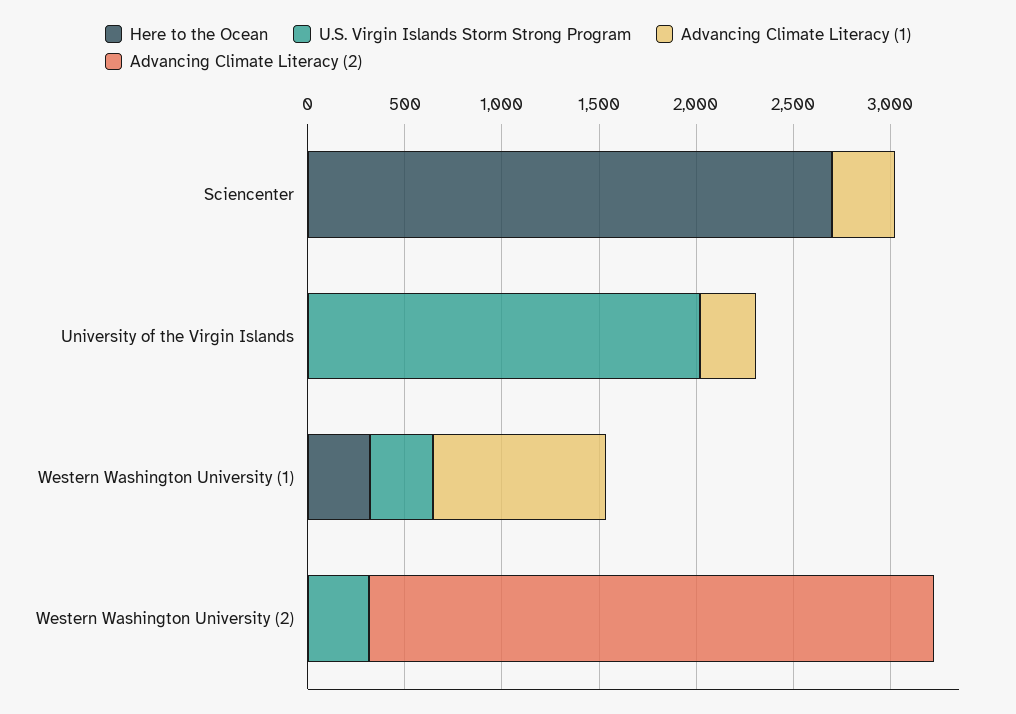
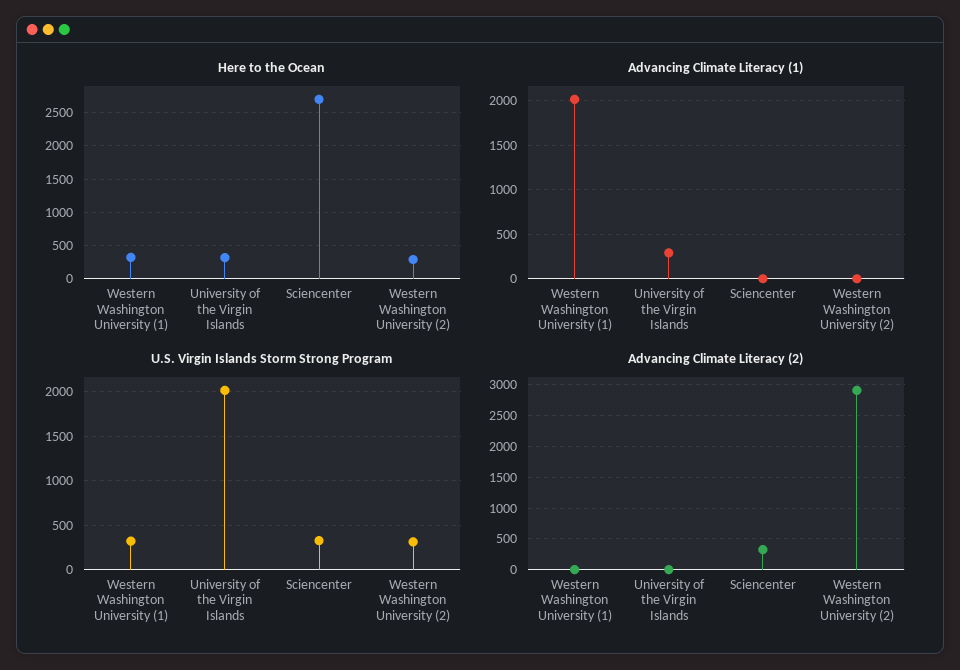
  {
    "Here to the Ocean": {
      "Sciencenter": 2700,
-     "University of the Virgin Islands": 0,
+     "University of the Virgin Islands": 300,
      "Western Washington University (1)": 300,
-     "Western Washington University (2)": 0
+     "Western Washington University (2)": 300
    },
    "U.S. Virgin Islands Storm Strong Program": {
-     "Sciencenter": 0,
+     "Sciencenter": 300,
      "University of the Virgin Islands": 2000,
      "Western Washington University (1)": 300,
      "Western Washington University (2)": 300
    },
    "Advancing Climate Literacy (1)": {
-     "Sciencenter": 300,
+     "Sciencenter": 0,
      "University of the Virgin Islands": 300,
-     "Western Washington University (1)": 900,
+     "Western Washington University (1)": 2000,
      "Western Washington University (2)": 0
    },
    "Advancing Climate Literacy (2)": {
-     "Sciencenter": 0,
+     "Sciencenter": 300,
      "University of the Virgin Islands": 0,
      "Western Washington University (1)": 0,
      "Western Washington University (2)": 2900
    }
  }

